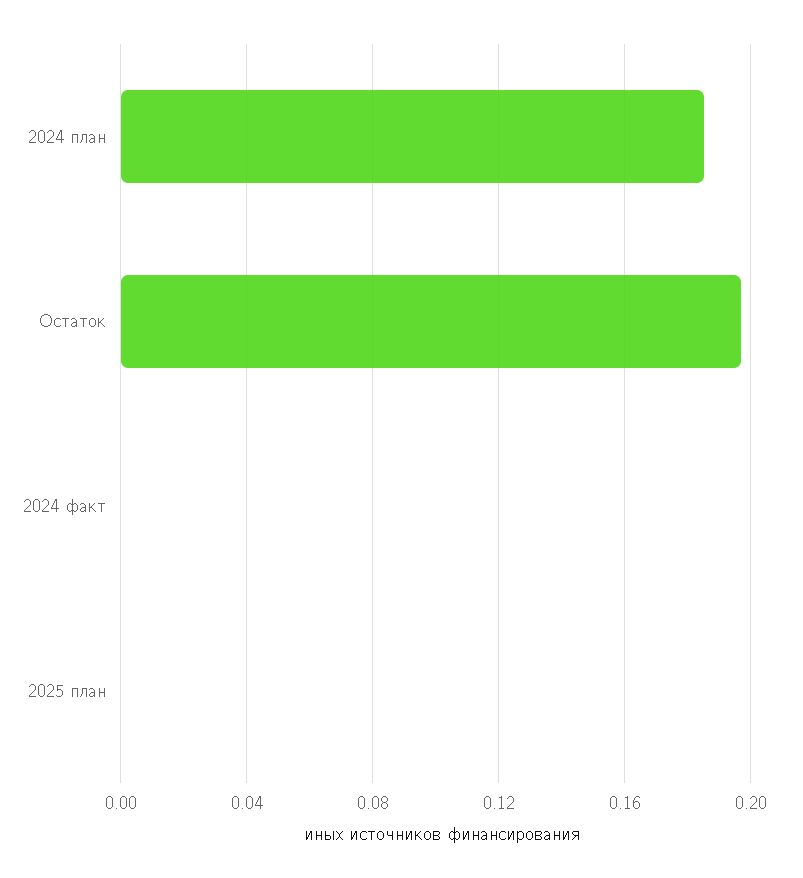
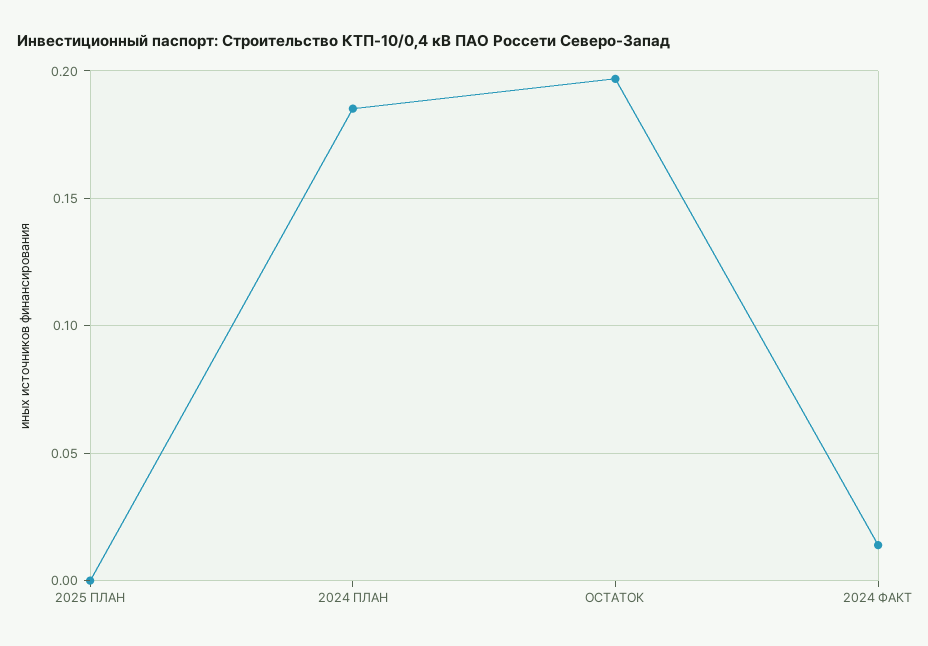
  {
    "2024 план": 0.185,
    "Остаток": 0.195,
-   "2024 факт": 0,
+   "2024 факт": 0.015,
    "2025 план": 0
  }

